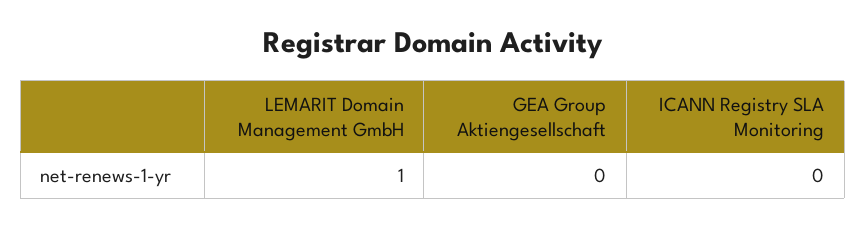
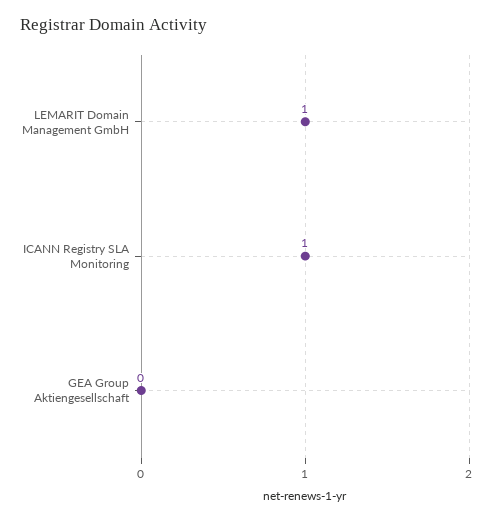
  {
    "LEMARIT Domain Management GmbH": 1,
    "GEA Group Aktiengesellschaft": 0,
-   "ICANN Registry SLA Monitoring": 0
+   "ICANN Registry SLA Monitoring": 1
  }

